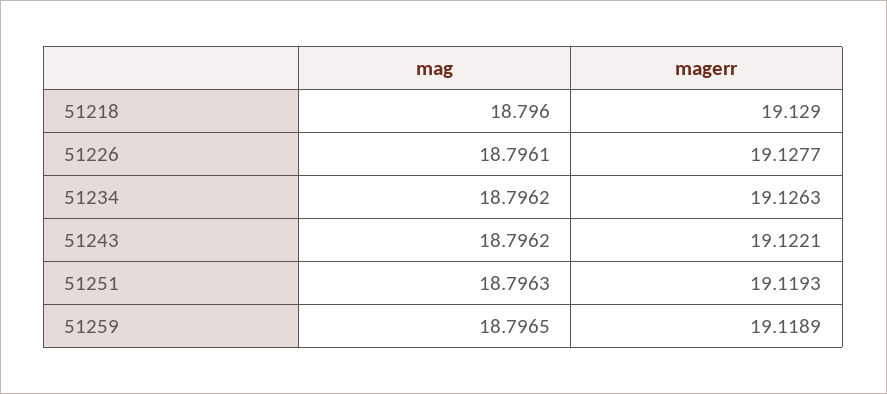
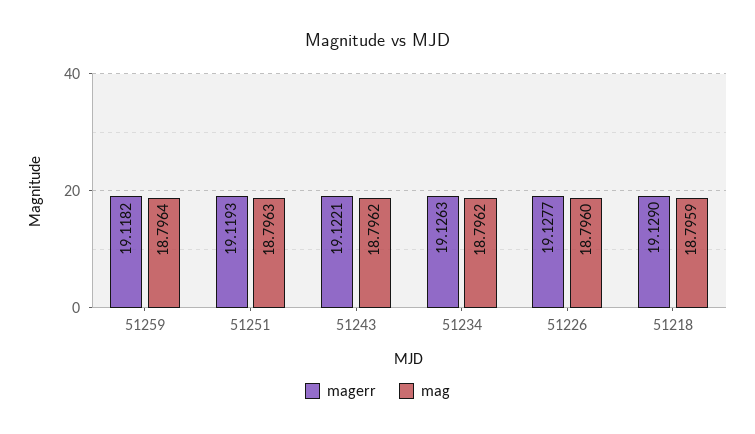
  {
    "mag": {
-     "51218": 18.796,
+     "51218": 18.7959,
-     "51226": 18.7961,
+     "51226": 18.796,
      "51234": 18.7962,
      "51243": 18.7962,
      "51251": 18.7963,
-     "51259": 18.7965
+     "51259": 18.7964
    },
    "magerr": {
      "51218": 19.129,
      "51226": 19.1277,
      "51234": 19.1263,
      "51243": 19.1221,
      "51251": 19.1193,
-     "51259": 19.1189
+     "51259": 19.1182
    }
  }

